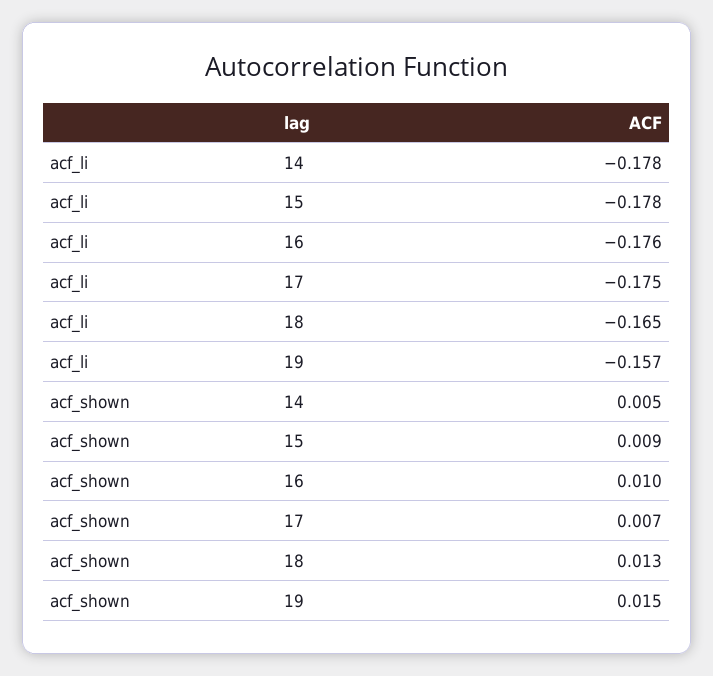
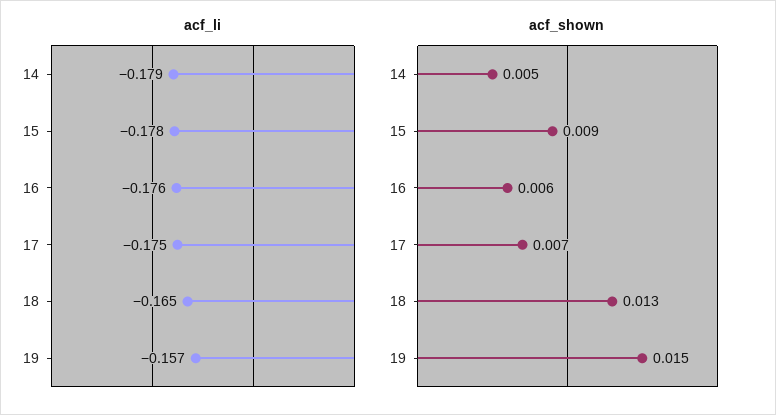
  {
    "acf_li": {
-     "14": -0.178,
+     "14": -0.179,
      "15": -0.178,
      "16": -0.176,
      "17": -0.175,
      "18": -0.165,
      "19": -0.157
    },
    "acf_shown": {
      "14": 0.005,
      "15": 0.009,
-     "16": 0.01,
+     "16": 0.006,
      "17": 0.007,
      "18": 0.013,
      "19": 0.015
    }
  }

